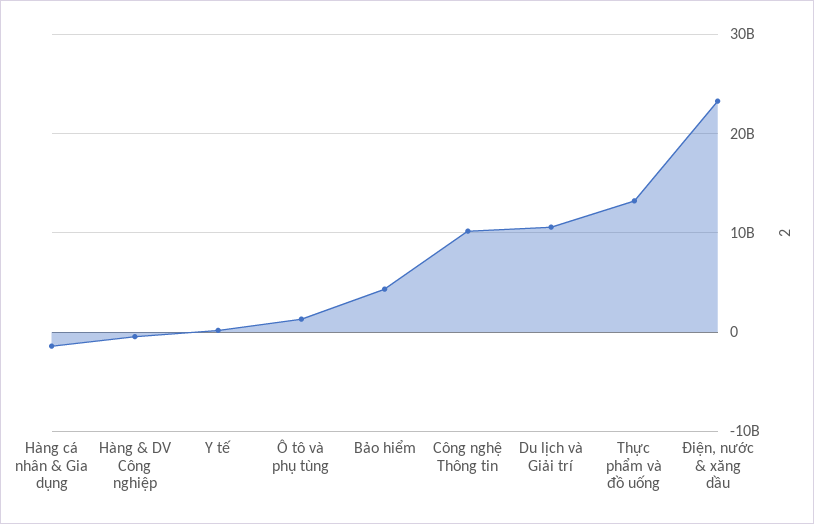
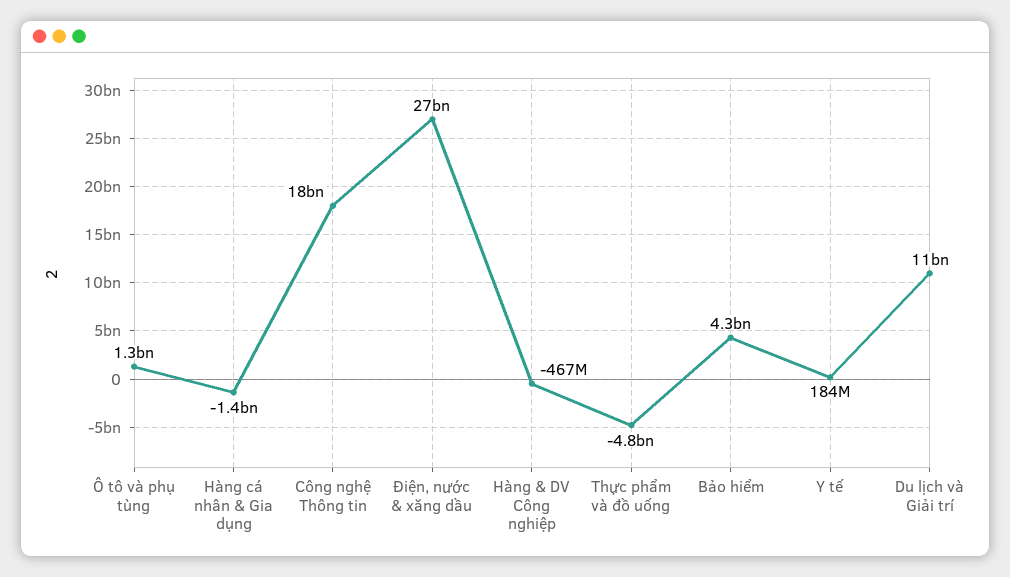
  {
    "Hàng cá nhân & Gia dụng": -1400000000,
    "Hàng & DV Công nghiệp": -467000000,
    "Y tế": 184000000,
    "Ô tô và phụ tùng": 1300000000,
    "Bảo hiểm": 4300000000,
-   "Công nghệ Thông tin": 10000000000,
+   "Công nghệ Thông tin": 18000000000,
    "Du lịch và Giải trí": 11000000000,
-   "Thực phẩm và đồ uống": 13000000000,
+   "Thực phẩm và đồ uống": -4800000000,
-   "Điện, nước & xăng dầu": 23000000000
+   "Điện, nước & xăng dầu": 27000000000
  }

